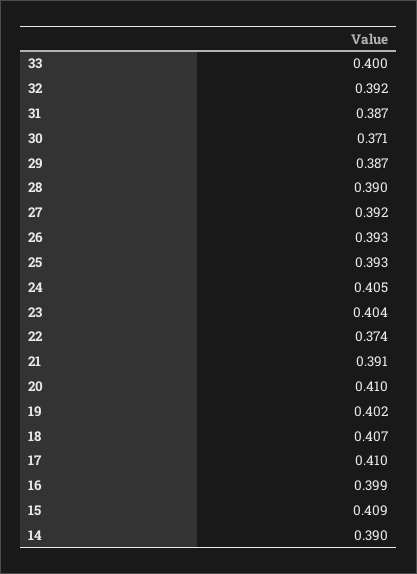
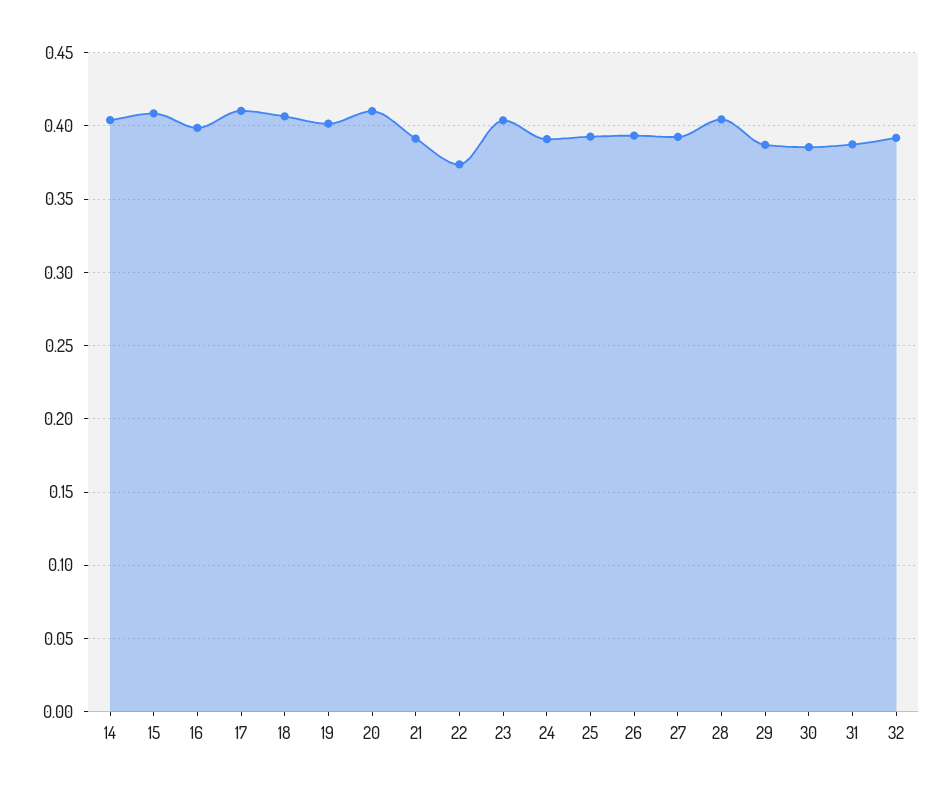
  {
-   "33": 0.4,
    "32": 0.392,
    "31": 0.387,
-   "30": 0.371,
+   "30": 0.385,
    "29": 0.387,
-   "28": 0.39,
+   "28": 0.405,
    "27": 0.392,
    "26": 0.393,
    "25": 0.393,
-   "24": 0.405,
+   "24": 0.39,
    "23": 0.404,
    "22": 0.374,
    "21": 0.391,
    "20": 0.41,
    "19": 0.402,
    "18": 0.407,
    "17": 0.41,
    "16": 0.399,
    "15": 0.409,
-   "14": 0.39
+   "14": 0.405
  }

